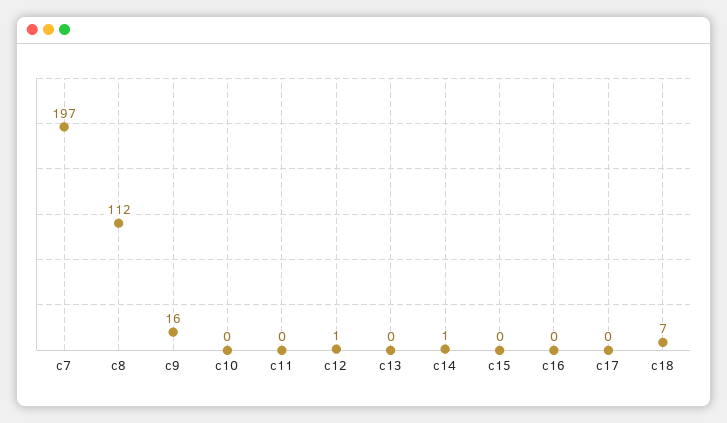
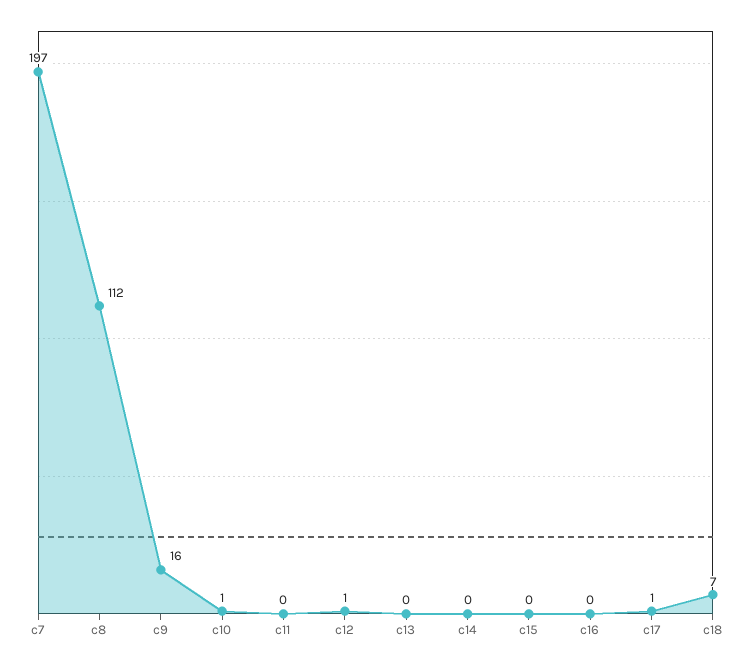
  {
    "c7": 197,
    "c8": 112,
    "c9": 16,
-   "c10": 0,
+   "c10": 1,
    "c11": 0,
    "c12": 1,
    "c13": 0,
-   "c14": 1,
+   "c14": 0,
    "c15": 0,
    "c16": 0,
-   "c17": 0,
+   "c17": 1,
    "c18": 7
  }

